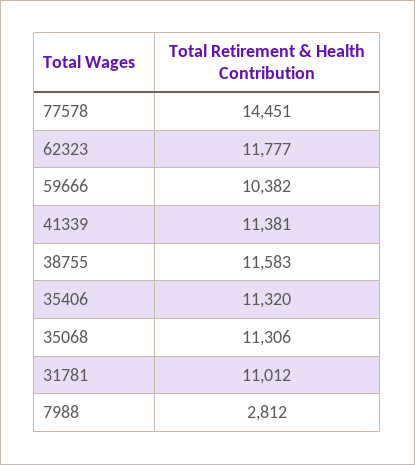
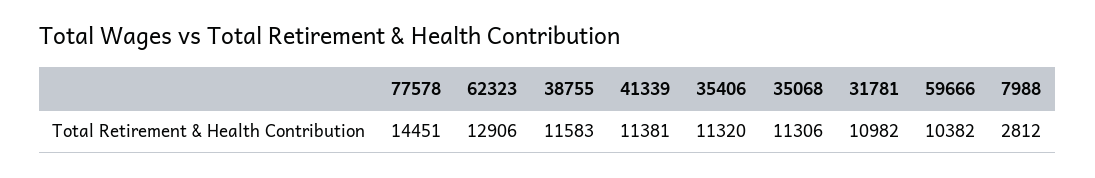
  {
    "77578": 14451,
-   "62323": 11777,
+   "62323": 12906,
    "59666": 10382,
    "41339": 11381,
    "38755": 11583,
    "35406": 11320,
    "35068": 11306,
-   "31781": 11012,
+   "31781": 10982,
    "7988": 2812
  }

